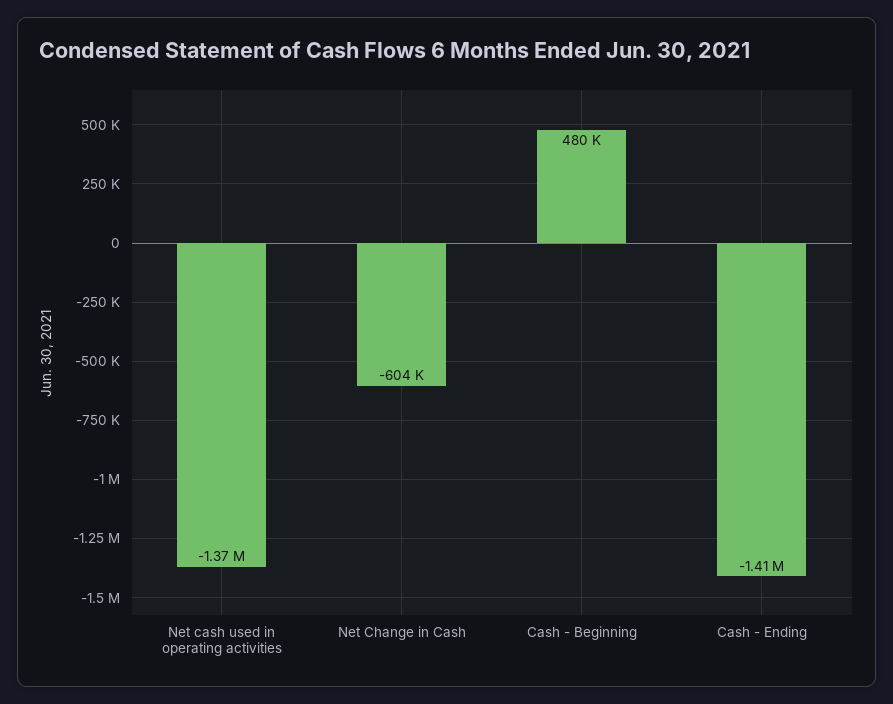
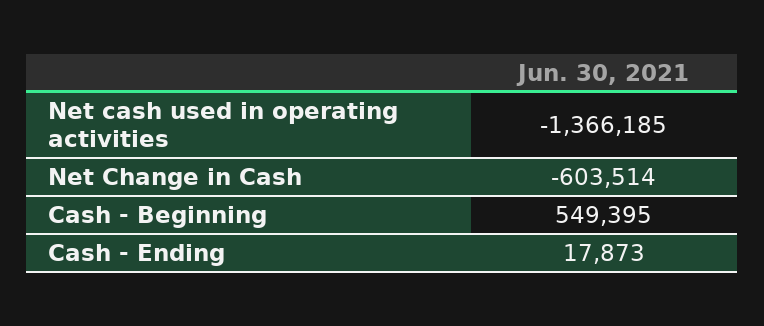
  {
    "Net cash used in operating activities": -1366185,
    "Net Change in Cash": -603514,
-   "Cash - Beginning": 480000,
+   "Cash - Beginning": 549395,
-   "Cash - Ending": -1410000
+   "Cash - Ending": 17873
  }

